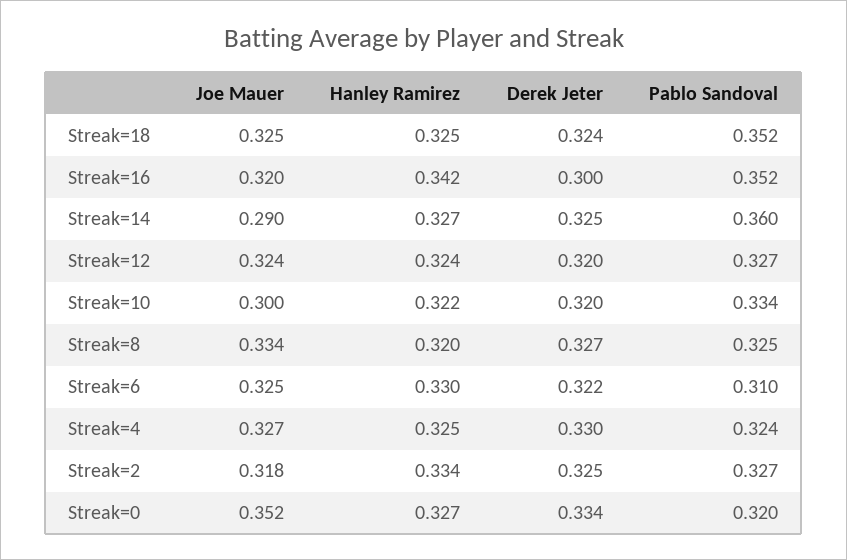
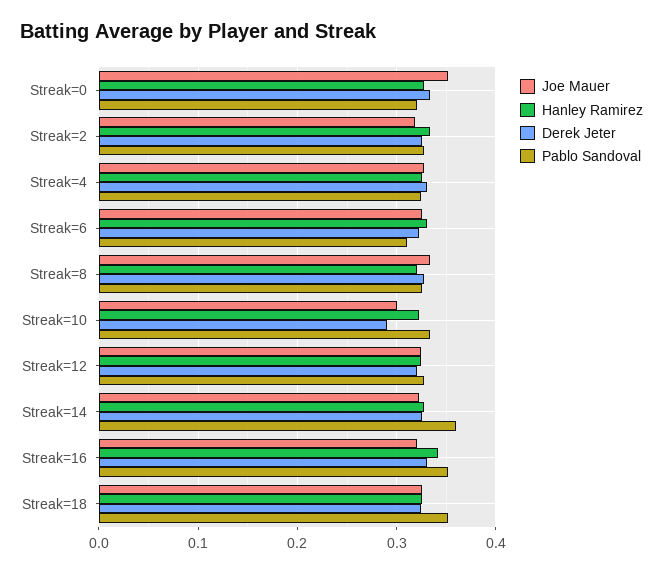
  {
    "Joe Mauer": {
      "Streak=18": 0.325,
      "Streak=16": 0.32,
-     "Streak=14": 0.29,
+     "Streak=14": 0.32,
      "Streak=12": 0.324,
      "Streak=10": 0.3,
      "Streak=8": 0.334,
      "Streak=6": 0.325,
      "Streak=4": 0.327,
      "Streak=2": 0.318,
      "Streak=0": 0.352
    },
    "Hanley Ramirez": {
      "Streak=18": 0.325,
      "Streak=16": 0.342,
      "Streak=14": 0.327,
      "Streak=12": 0.324,
      "Streak=10": 0.322,
      "Streak=8": 0.32,
      "Streak=6": 0.33,
      "Streak=4": 0.325,
      "Streak=2": 0.334,
      "Streak=0": 0.327
    },
    "Derek Jeter": {
      "Streak=18": 0.324,
-     "Streak=16": 0.3,
+     "Streak=16": 0.33,
      "Streak=14": 0.325,
      "Streak=12": 0.32,
-     "Streak=10": 0.32,
+     "Streak=10": 0.29,
      "Streak=8": 0.327,
      "Streak=6": 0.322,
      "Streak=4": 0.33,
      "Streak=2": 0.325,
      "Streak=0": 0.334
    },
    "Pablo Sandoval": {
      "Streak=18": 0.352,
      "Streak=16": 0.352,
      "Streak=14": 0.36,
      "Streak=12": 0.327,
      "Streak=10": 0.334,
      "Streak=8": 0.325,
      "Streak=6": 0.31,
      "Streak=4": 0.324,
      "Streak=2": 0.327,
      "Streak=0": 0.32
    }
  }

